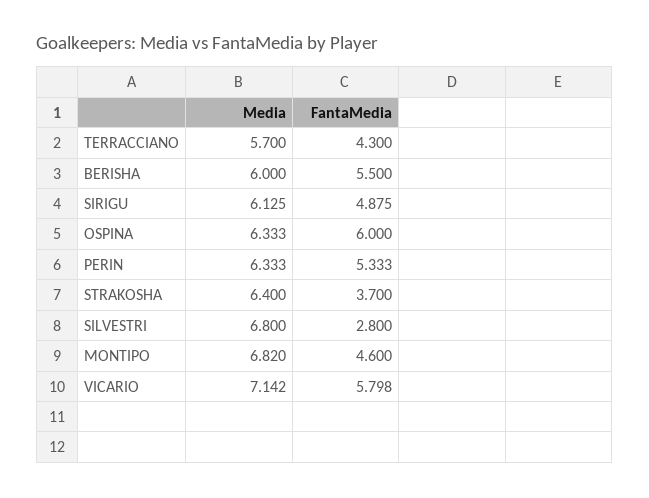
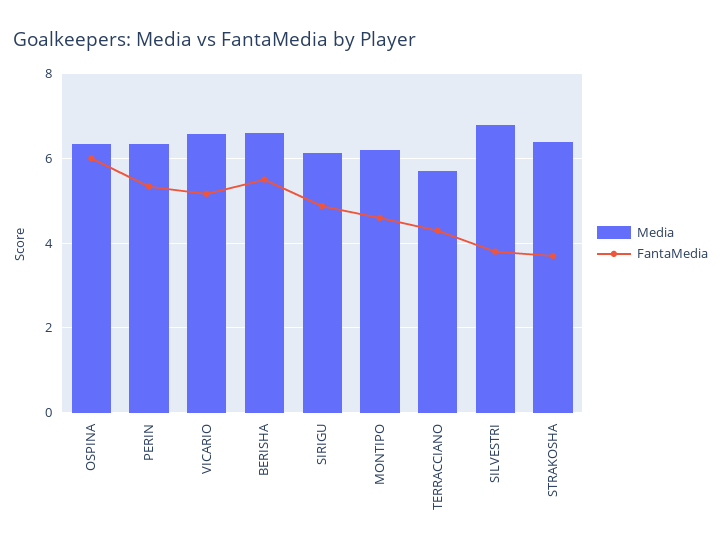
  {
    "Media": {
      "TERRACCIANO": 5.7,
-     "BERISHA": 6,
+     "BERISHA": 6.6,
      "SIRIGU": 6.125,
      "OSPINA": 6.333,
      "PERIN": 6.333,
      "STRAKOSHA": 6.4,
      "SILVESTRI": 6.8,
-     "MONTIPO": 6.82,
+     "MONTIPO": 6.2,
-     "VICARIO": 7.142
+     "VICARIO": 6.6
    },
    "FantaMedia": {
      "TERRACCIANO": 4.3,
      "BERISHA": 5.5,
      "SIRIGU": 4.875,
      "OSPINA": 6,
      "PERIN": 5.333,
      "STRAKOSHA": 3.7,
-     "SILVESTRI": 2.8,
+     "SILVESTRI": 3.8,
      "MONTIPO": 4.6,
-     "VICARIO": 5.798
+     "VICARIO": 5.2
    }
  }

